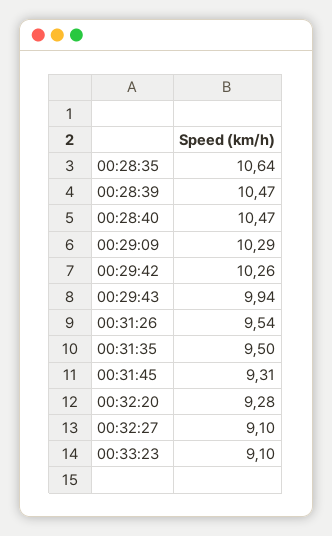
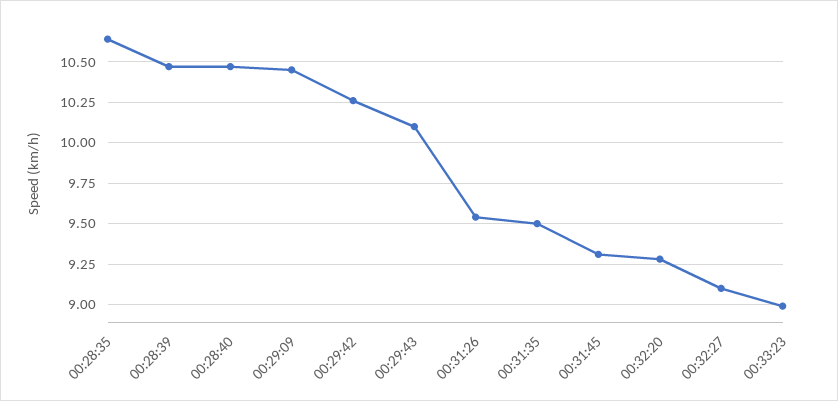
  {
    "00:28:35": 10.64,
    "00:28:39": 10.47,
    "00:28:40": 10.47,
-   "00:29:09": 10.29,
+   "00:29:09": 10.45,
    "00:29:42": 10.26,
-   "00:29:43": 9.94,
+   "00:29:43": 10.1,
    "00:31:26": 9.54,
    "00:31:35": 9.5,
    "00:31:45": 9.31,
    "00:32:20": 9.28,
    "00:32:27": 9.1,
-   "00:33:23": 9.1
+   "00:33:23": 9
  }

